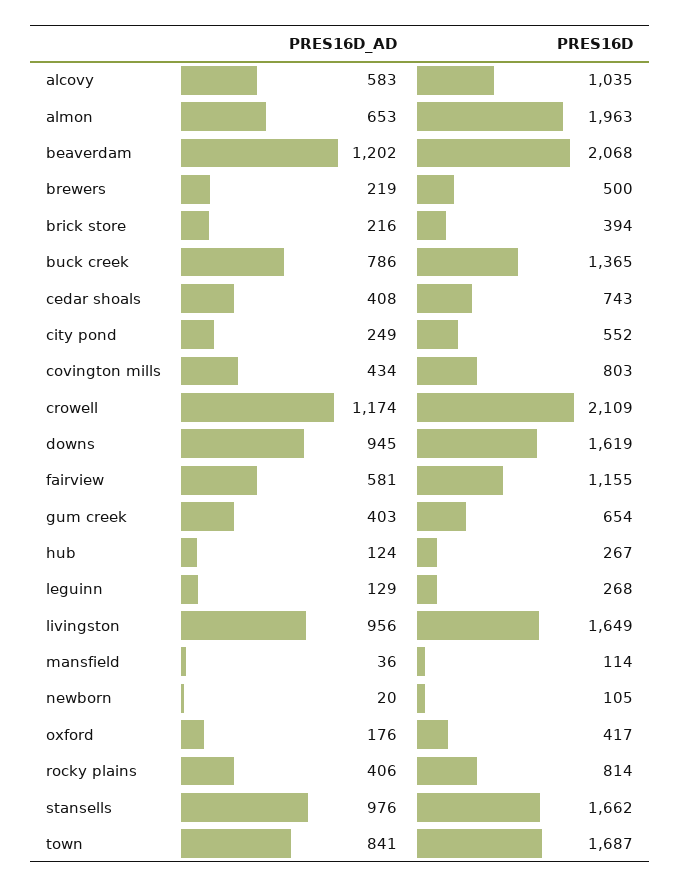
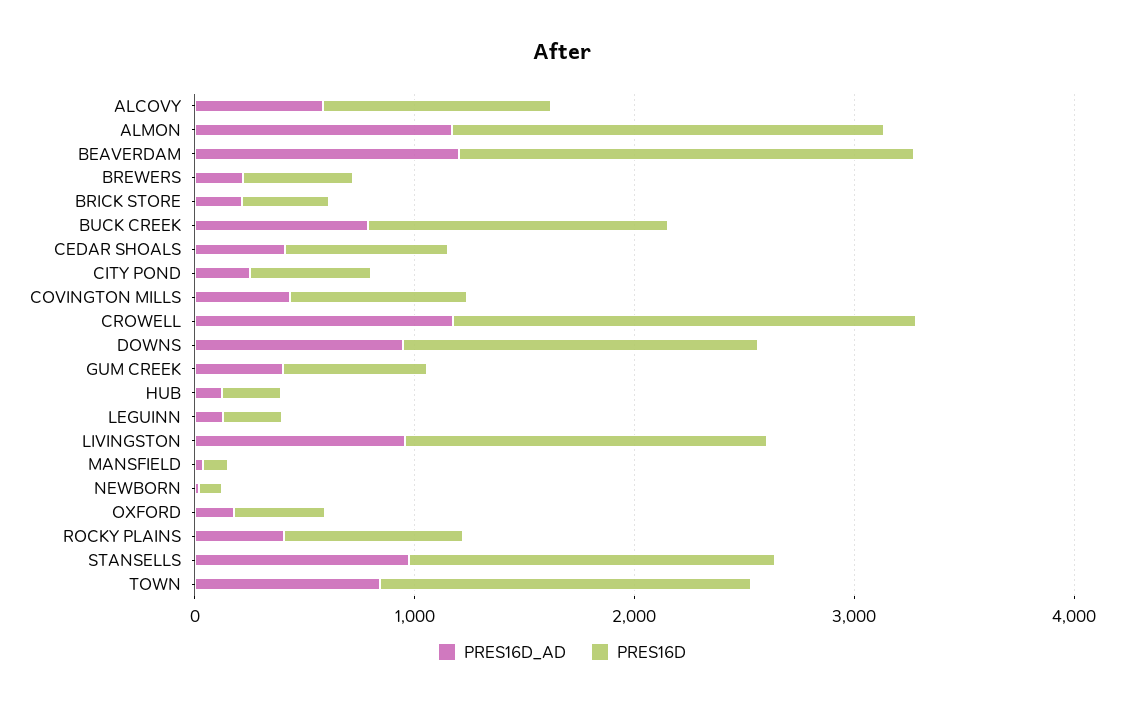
  {
    "PRES16D_AD": {
      "alcovy": 583,
-     "almon": 653,
+     "almon": 1200,
      "beaverdam": 1202,
      "brewers": 219,
      "brick store": 216,
      "buck creek": 786,
      "cedar shoals": 408,
      "city pond": 249,
      "covington mills": 434,
      "crowell": 1174,
      "downs": 945,
-     "fairview": 581,
      "gum creek": 403,
      "hub": 124,
      "leguinn": 129,
      "livingston": 956,
      "mansfield": 36,
      "newborn": 20,
      "oxford": 176,
      "rocky plains": 406,
      "stansells": 976,
      "town": 841
    },
    "PRES16D": {
      "alcovy": 1035,
      "almon": 1963,
      "beaverdam": 2068,
      "brewers": 500,
      "brick store": 394,
      "buck creek": 1365,
      "cedar shoals": 743,
      "city pond": 552,
      "covington mills": 803,
      "crowell": 2109,
      "downs": 1619,
-     "fairview": 1155,
      "gum creek": 654,
      "hub": 267,
      "leguinn": 268,
      "livingston": 1649,
      "mansfield": 114,
      "newborn": 105,
      "oxford": 417,
      "rocky plains": 814,
      "stansells": 1662,
      "town": 1687
    }
  }

